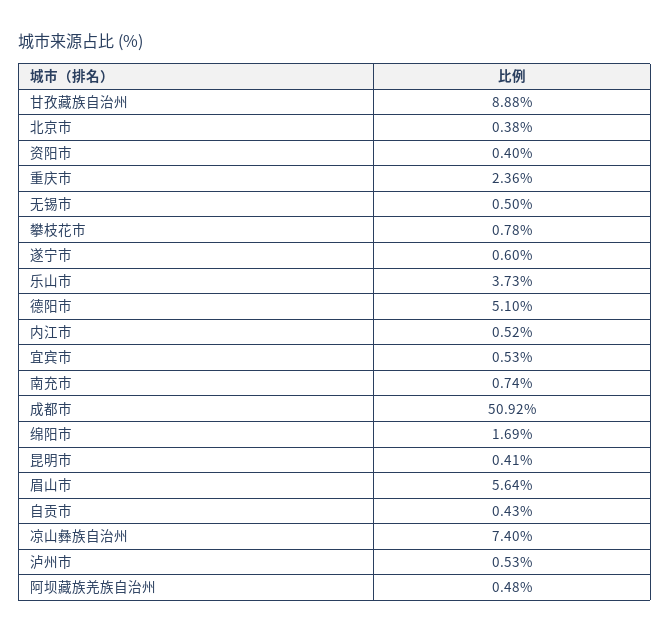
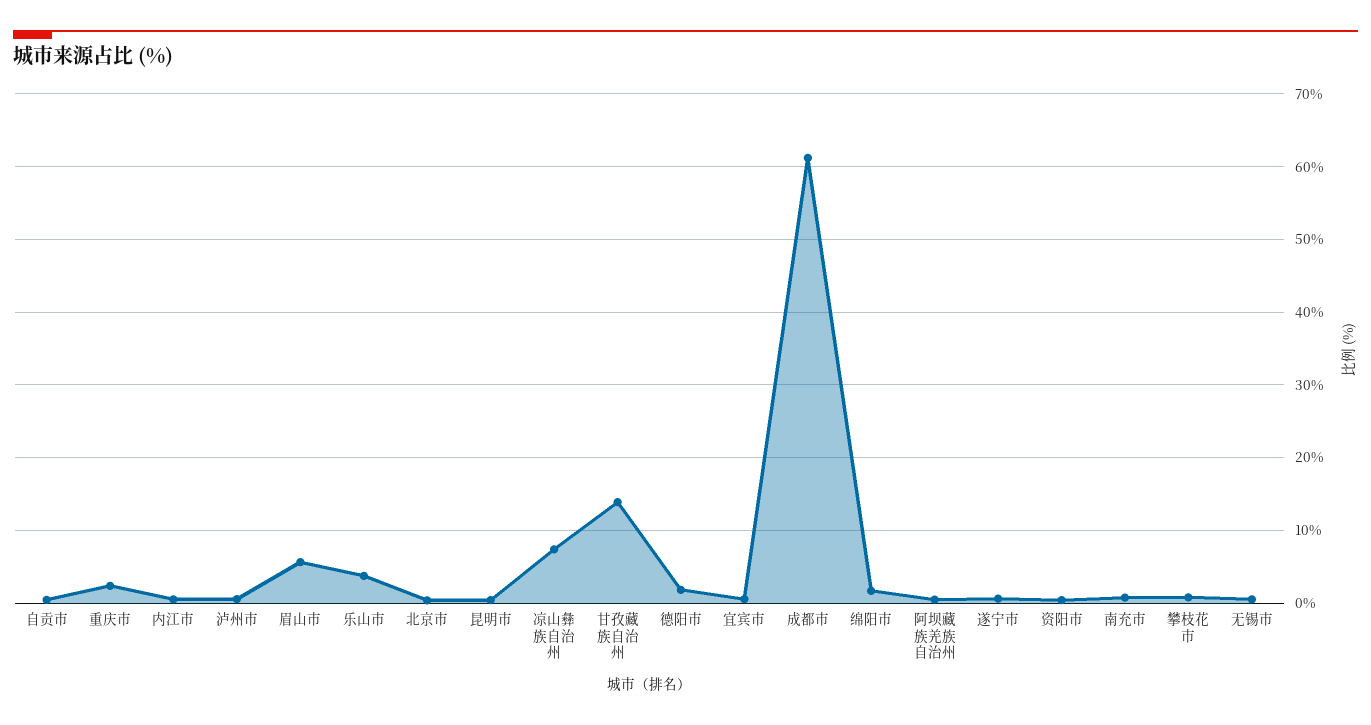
  {
-   "甘孜藏族自治州": 8.88,
+   "甘孜藏族自治州": 14,
    "北京市": 0.38,
    "资阳市": 0.4,
    "重庆市": 2.36,
    "无锡市": 0.5,
    "攀枝花市": 0.78,
    "遂宁市": 0.6,
    "乐山市": 3.73,
-   "德阳市": 5.1,
+   "德阳市": 2,
    "内江市": 0.52,
    "宜宾市": 0.53,
    "南充市": 0.74,
-   "成都市": 50.92,
+   "成都市": 61,
    "绵阳市": 1.69,
    "昆明市": 0.41,
    "眉山市": 5.64,
    "自贡市": 0.43,
    "凉山彝族自治州": 7.4,
    "泸州市": 0.53,
    "阿坝藏族羌族自治州": 0.48
  }

